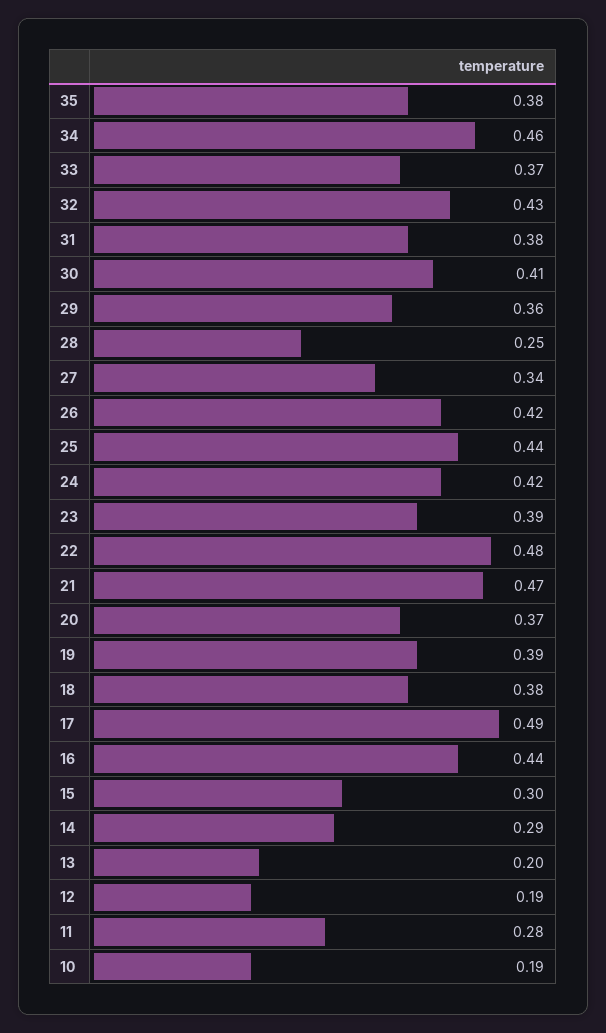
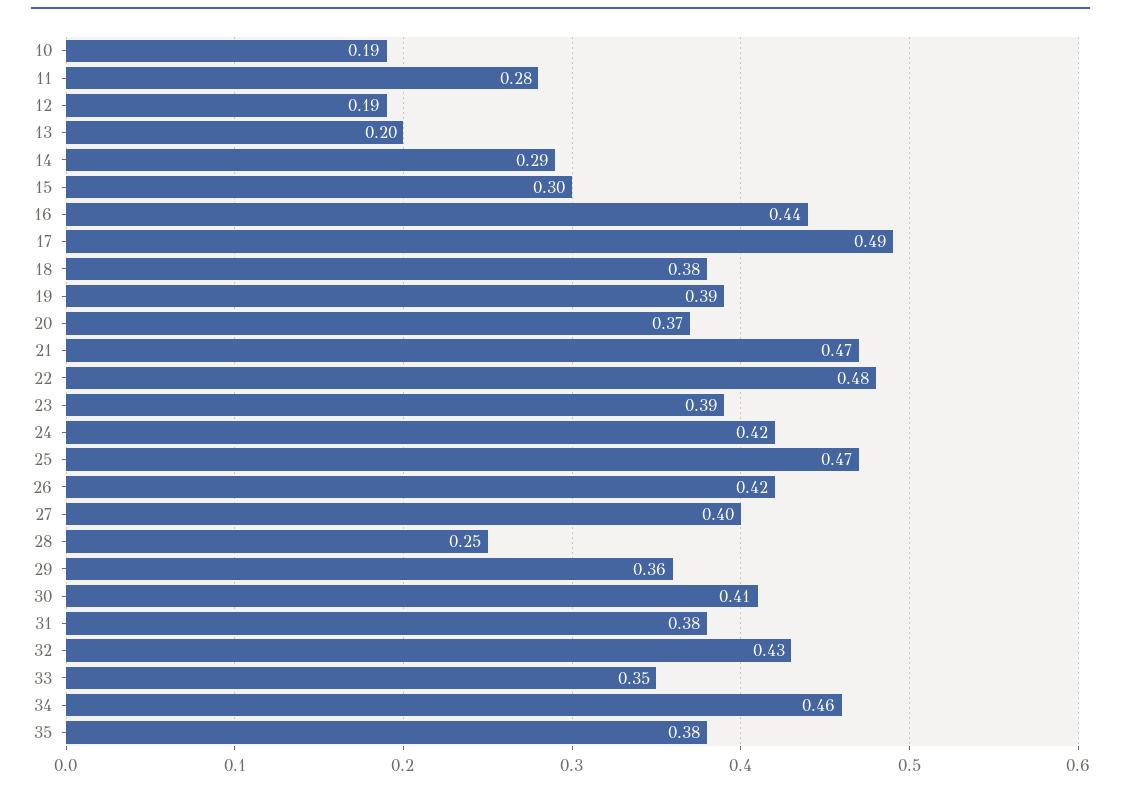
  {
    "35": 0.38,
    "34": 0.46,
-   "33": 0.37,
+   "33": 0.35,
    "32": 0.43,
    "31": 0.38,
    "30": 0.41,
    "29": 0.36,
    "28": 0.25,
-   "27": 0.34,
+   "27": 0.4,
    "26": 0.42,
-   "25": 0.44,
+   "25": 0.47,
    "24": 0.42,
    "23": 0.39,
    "22": 0.48,
    "21": 0.47,
    "20": 0.37,
    "19": 0.39,
    "18": 0.38,
    "17": 0.49,
    "16": 0.44,
    "15": 0.3,
    "14": 0.29,
    "13": 0.2,
    "12": 0.19,
    "11": 0.28,
    "10": 0.19
  }

